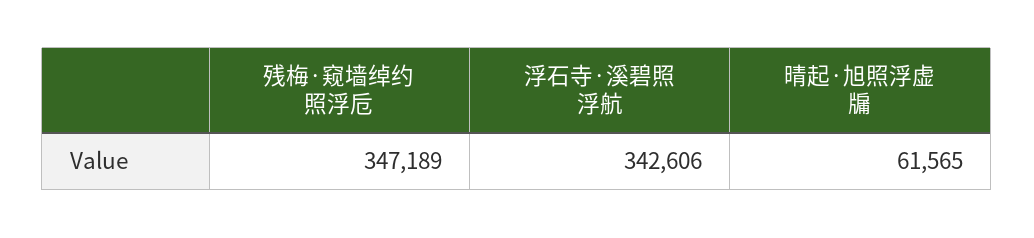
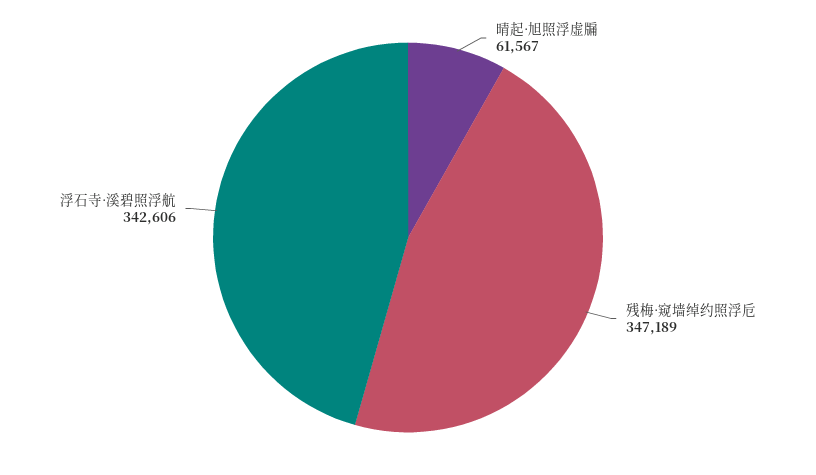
  {
    "残梅·窥墙绰约照浮卮": 347189,
    "浮石寺·溪碧照浮航": 342606,
-   "晴起·旭照浮虚牖": 61565
+   "晴起·旭照浮虚牖": 61567
  }

